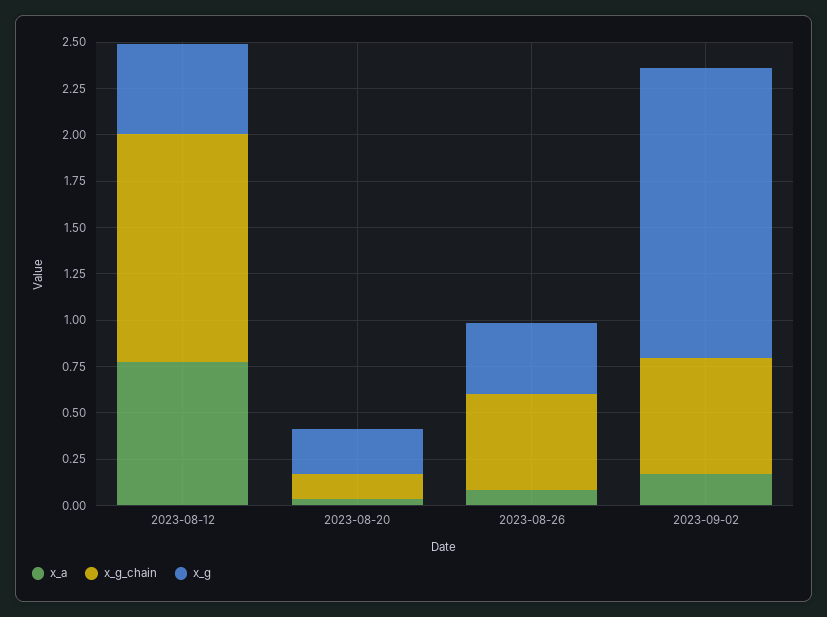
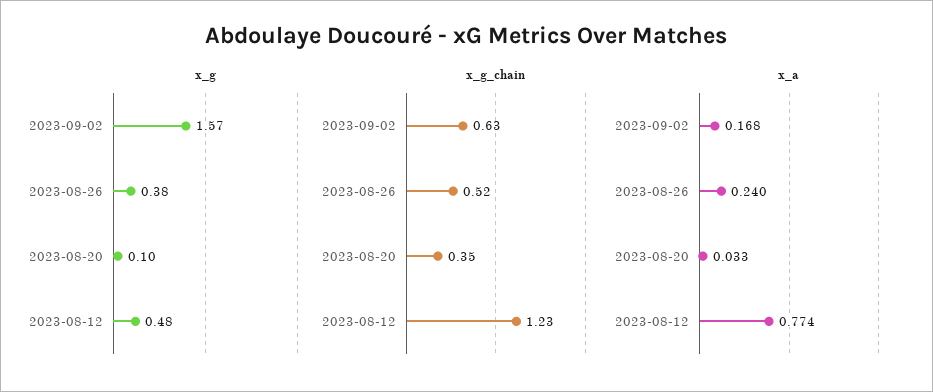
  {
    "x_a": {
      "2023-08-12": 0.774,
      "2023-08-20": 0.033,
-     "2023-08-26": 0.1,
+     "2023-08-26": 0.24,
      "2023-09-02": 0.168
    },
    "x_g_chain": {
      "2023-08-12": 1.23,
-     "2023-08-20": 0.15,
+     "2023-08-20": 0.35,
      "2023-08-26": 0.52,
      "2023-09-02": 0.63
    },
    "x_g": {
      "2023-08-12": 0.48,
-     "2023-08-20": 0.25,
+     "2023-08-20": 0.1,
      "2023-08-26": 0.38,
      "2023-09-02": 1.57
    }
  }

